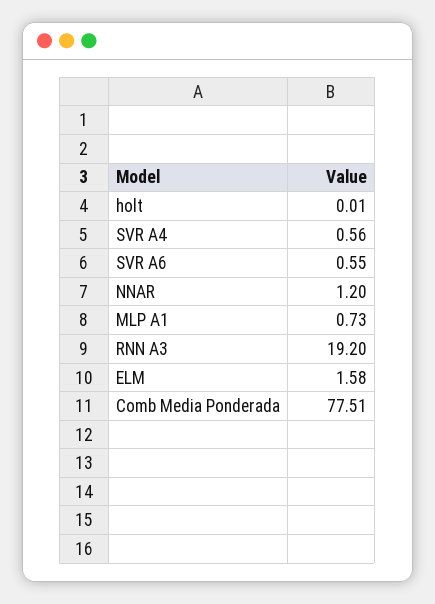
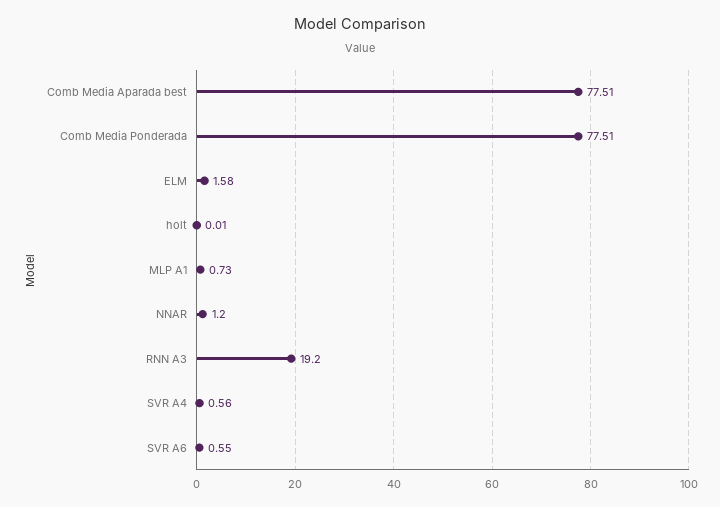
  {
    "holt": 0.01,
    "SVR A4": 0.56,
    "SVR A6": 0.55,
    "NNAR": 1.2,
    "MLP A1": 0.73,
    "RNN A3": 19.2,
    "ELM": 1.58,
-   "Comb Media Ponderada": 77.51
+   "Comb Media Ponderada": 77.51,
+   "Comb Media Aparada best": 77.51
  }

